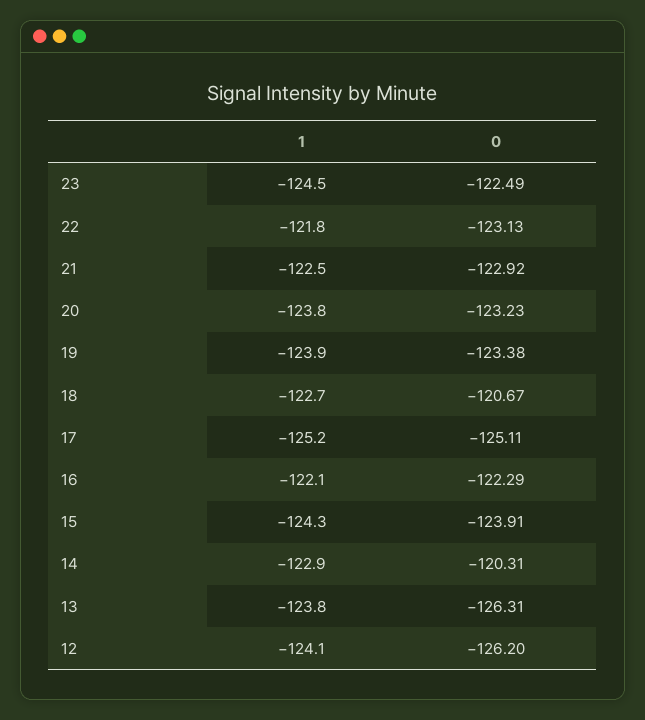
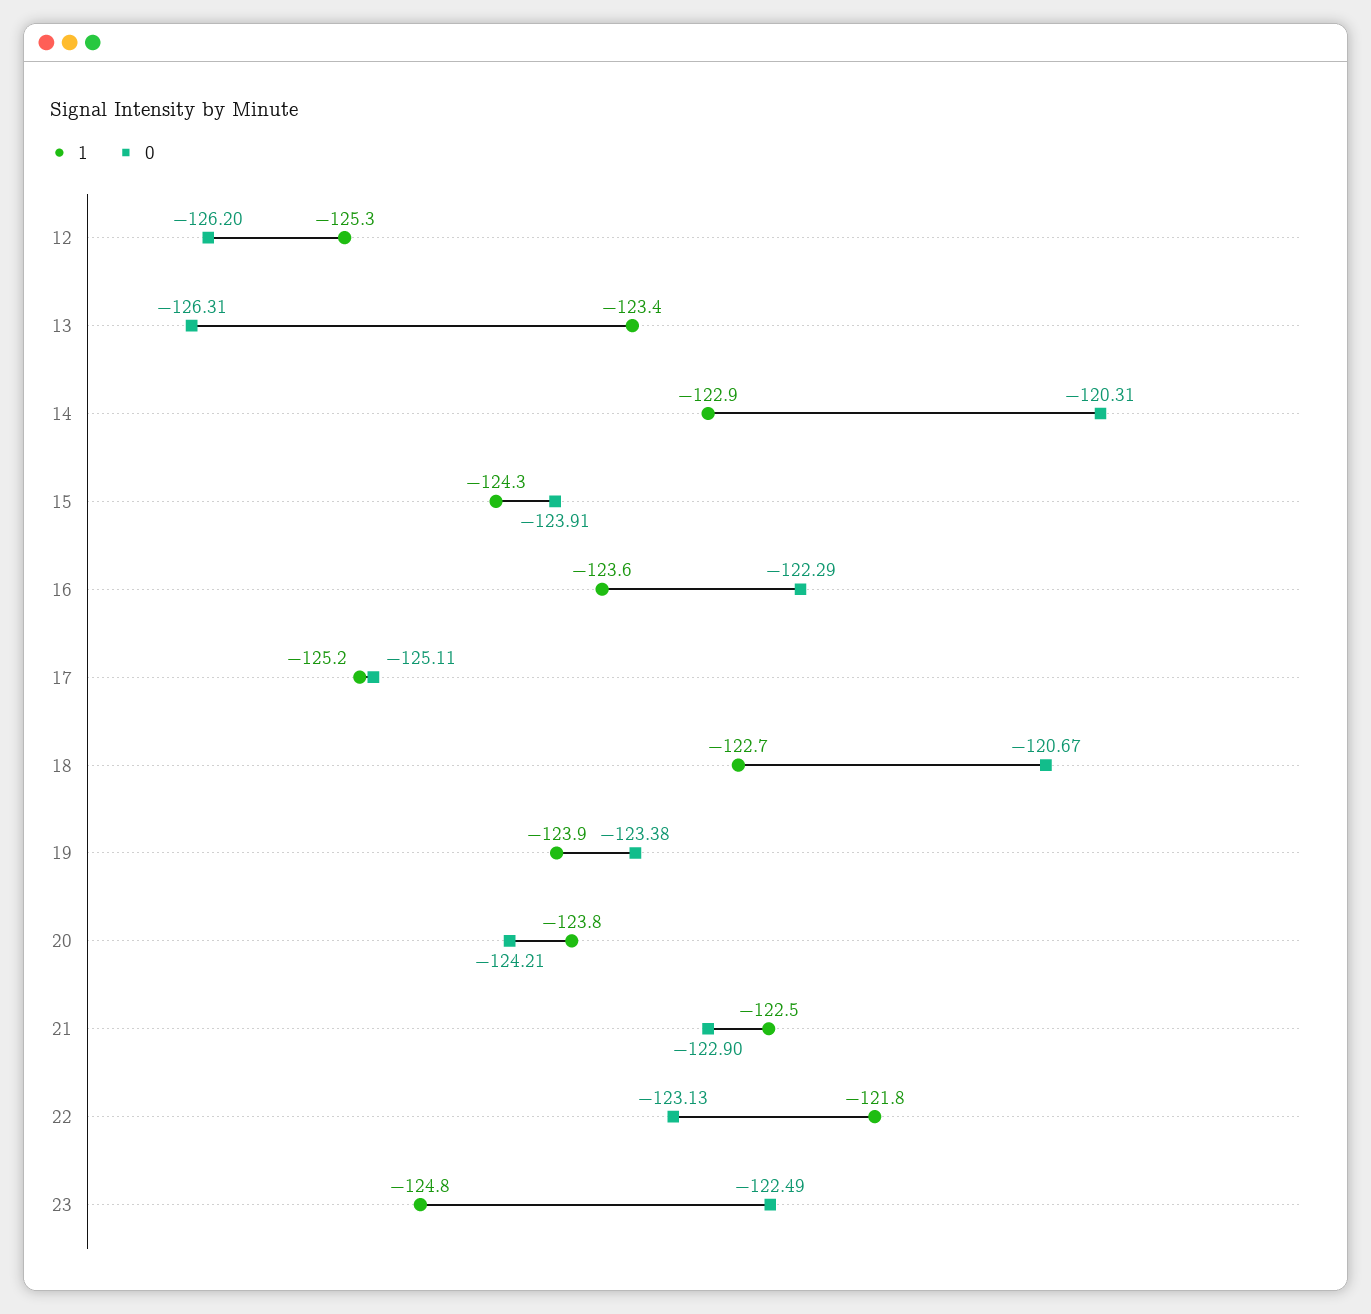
  {
    "1": {
-     "23": -124.5,
+     "23": -124.8,
      "22": -121.8,
      "21": -122.5,
      "20": -123.8,
      "19": -123.9,
      "18": -122.7,
      "17": -125.2,
-     "16": -122.1,
+     "16": -123.6,
      "15": -124.3,
      "14": -122.9,
-     "13": -123.8,
+     "13": -123.4,
-     "12": -124.1
+     "12": -125.3
    },
    "0": {
      "23": -122.49,
      "22": -123.13,
-     "21": -122.92,
+     "21": -122.9,
-     "20": -123.23,
+     "20": -124.21,
      "19": -123.38,
      "18": -120.67,
      "17": -125.11,
      "16": -122.29,
      "15": -123.91,
      "14": -120.31,
      "13": -126.31,
      "12": -126.2
    }
  }

